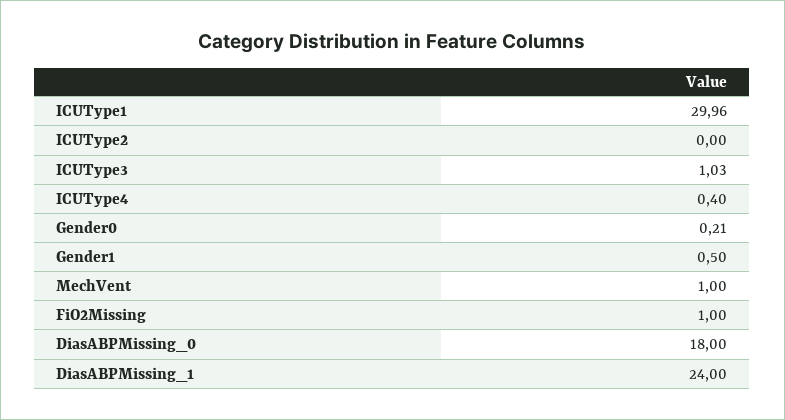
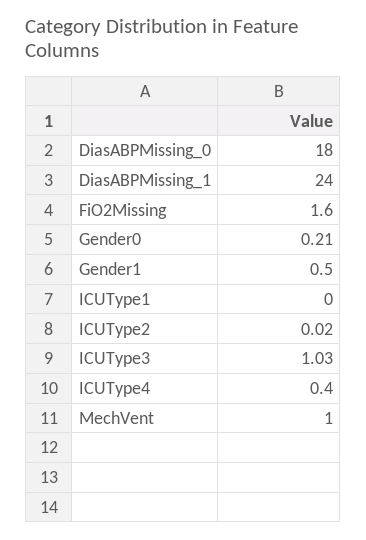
  {
-   "ICUType1": 29.96,
+   "ICUType1": 0,
-   "ICUType2": 0,
+   "ICUType2": 0.02,
    "ICUType3": 1.03,
    "ICUType4": 0.4,
    "Gender0": 0.21,
    "Gender1": 0.5,
    "MechVent": 1,
-   "FiO2Missing": 1,
+   "FiO2Missing": 1.6,
    "DiasABPMissing_0": 18,
    "DiasABPMissing_1": 24
  }

